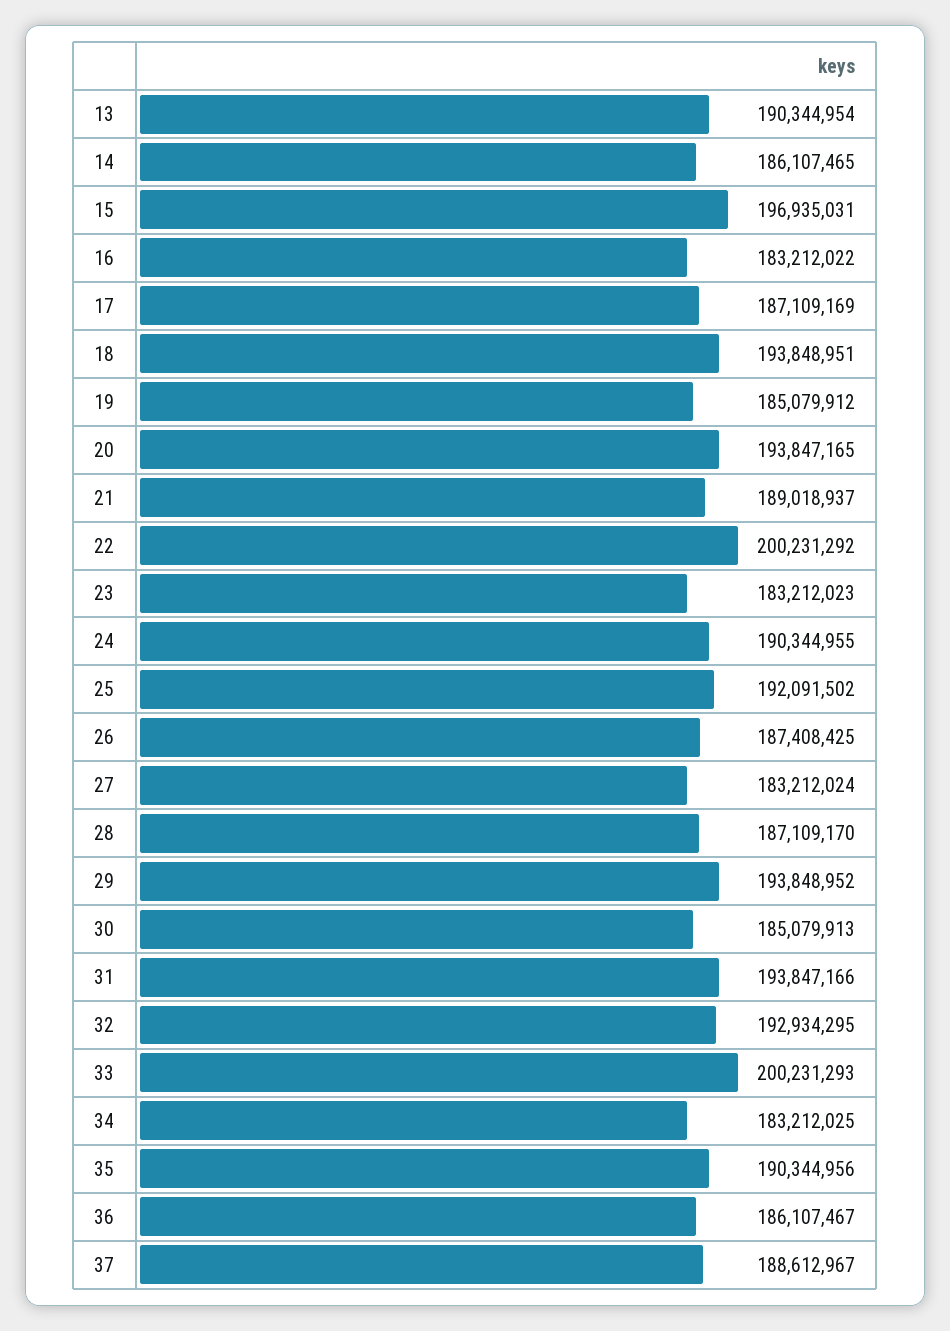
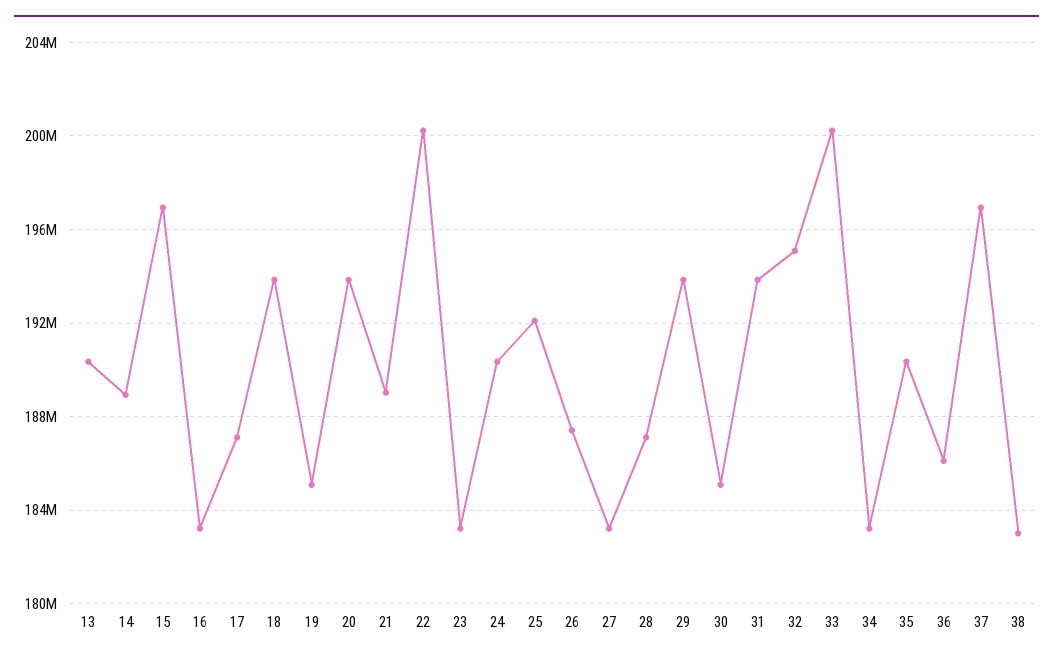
  {
    "13": 190344954,
-   "14": 186107465,
+   "14": 189000000,
    "15": 196935031,
    "16": 183212022,
    "17": 187109169,
    "18": 193848951,
    "19": 185079912,
    "20": 193847165,
    "21": 189018937,
    "22": 200231292,
    "23": 183212023,
    "24": 190344955,
    "25": 192091502,
    "26": 187408425,
    "27": 183212024,
    "28": 187109170,
    "29": 193848952,
    "30": 185079913,
    "31": 193847166,
-   "32": 192934295,
+   "32": 195000000,
    "33": 200231293,
    "34": 183212025,
    "35": 190344956,
    "36": 186107467,
-   "37": 188612967
+   "37": 197000000,
+   "38": 183000000
  }

